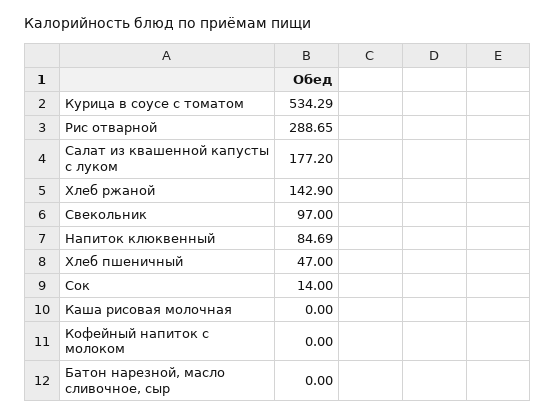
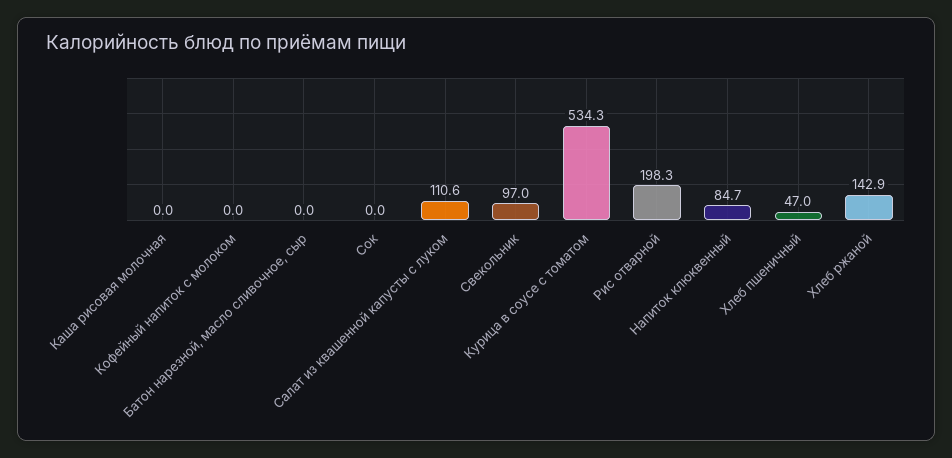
  {
    "Курица в соусе с томатом": 534.29,
-   "Рис отварной": 288.65,
+   "Рис отварной": 198.3,
-   "Салат из квашенной капусты с луком": 177.2,
+   "Салат из квашенной капусты с луком": 110.6,
    "Хлеб ржаной": 142.9,
    "Свекольник": 97,
    "Напиток клюквенный": 84.69,
    "Хлеб пшеничный": 47,
-   "Сок": 14,
+   "Сок": 0,
    "Каша рисовая молочная": 0,
    "Кофейный напиток с молоком": 0,
    "Батон нарезной, масло сливочное, сыр": 0
  }

